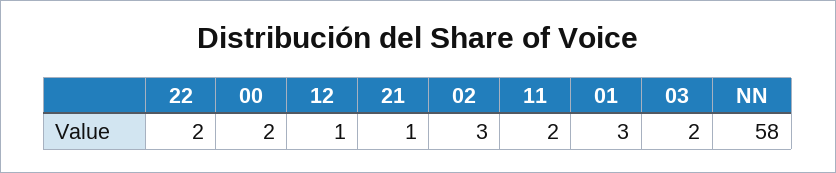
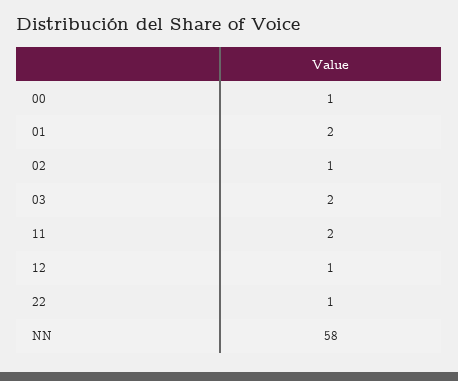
  {
-   "22": 2,
+   "22": 1,
-   "00": 2,
+   "00": 1,
    "12": 1,
-   "21": 1,
-   "02": 3,
+   "02": 1,
    "11": 2,
-   "01": 3,
+   "01": 2,
    "03": 2,
    "NN": 58
  }

